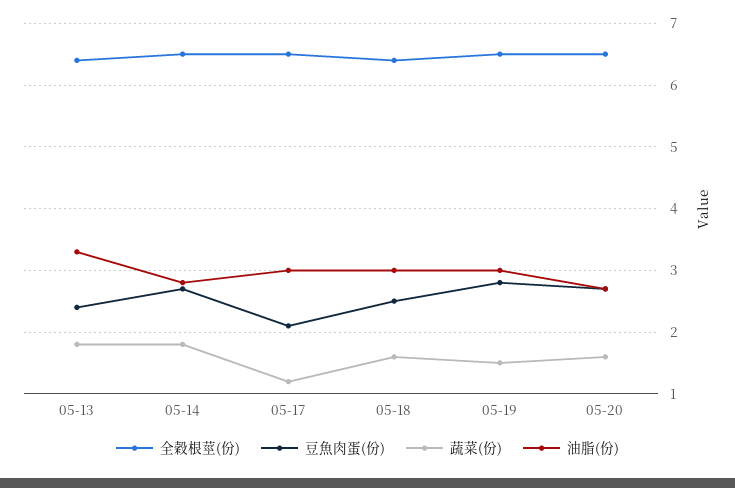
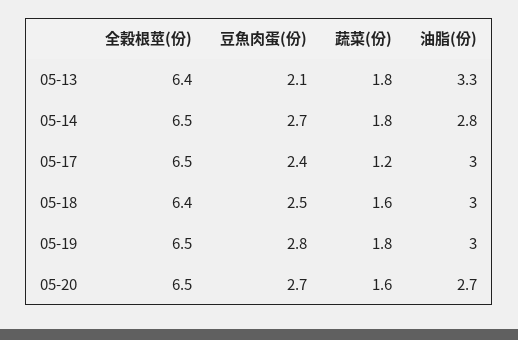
  {
    "全穀根莖(份)": {
      "05-13": 6.4,
      "05-14": 6.5,
      "05-17": 6.5,
      "05-18": 6.4,
      "05-19": 6.5,
      "05-20": 6.5
    },
    "豆魚肉蛋(份)": {
-     "05-13": 2.4,
+     "05-13": 2.1,
      "05-14": 2.7,
-     "05-17": 2.1,
+     "05-17": 2.4,
      "05-18": 2.5,
      "05-19": 2.8,
      "05-20": 2.7
    },
    "蔬菜(份)": {
      "05-13": 1.8,
      "05-14": 1.8,
      "05-17": 1.2,
      "05-18": 1.6,
-     "05-19": 1.5,
+     "05-19": 1.8,
      "05-20": 1.6
    },
    "油脂(份)": {
      "05-13": 3.3,
      "05-14": 2.8,
      "05-17": 3,
      "05-18": 3,
      "05-19": 3,
      "05-20": 2.7
    }
  }

